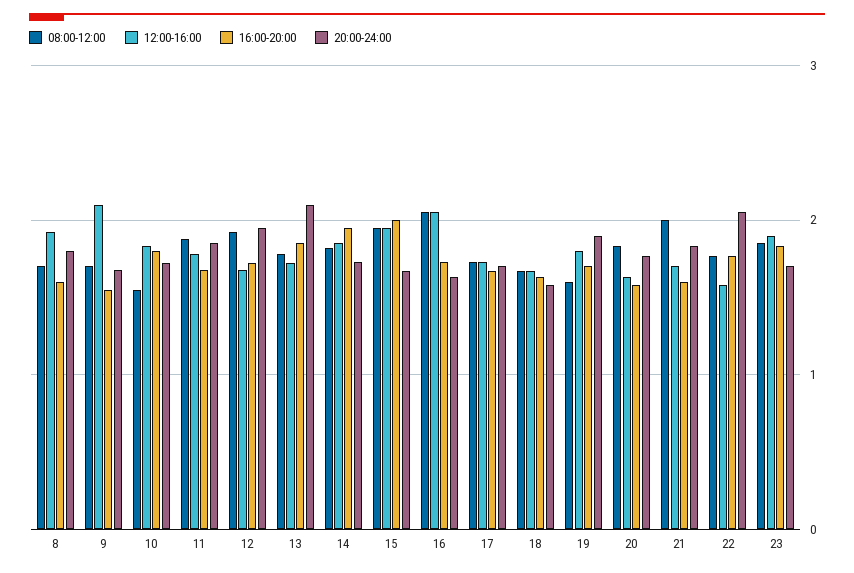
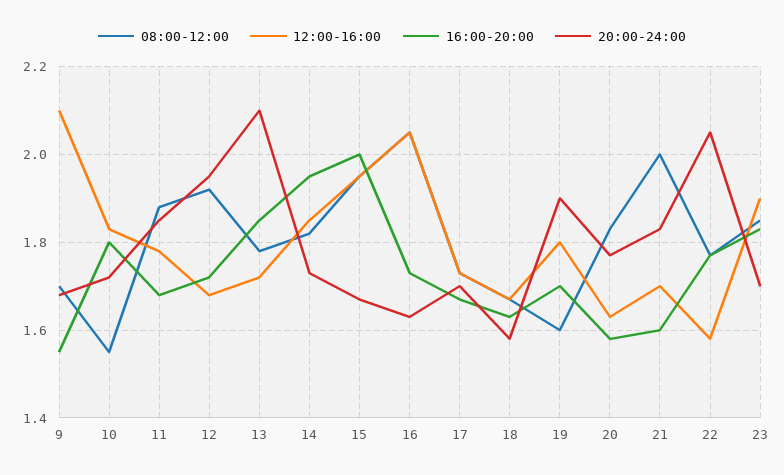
  {
    "08:00-12:00": {
-     "8": 1.7,
      "9": 1.7,
      "10": 1.55,
      "11": 1.9,
      "12": 1.9,
      "13": 1.8,
      "14": 1.8,
      "15": 1.95,
      "16": 2.05,
      "17": 1.75,
      "18": 1.65,
      "19": 1.6,
      "20": 1.85,
      "21": 2,
      "22": 1.75,
      "23": 1.85
    },
    "12:00-16:00": {
-     "8": 1.9,
      "9": 2.1,
      "10": 1.85,
      "11": 1.8,
      "12": 1.7,
      "13": 1.7,
      "14": 1.85,
      "15": 1.95,
      "16": 2.05,
      "17": 1.75,
      "18": 1.65,
      "19": 1.8,
      "20": 1.65,
      "21": 1.7,
      "22": 1.6,
      "23": 1.9
    },
    "16:00-20:00": {
-     "8": 1.6,
      "9": 1.55,
      "10": 1.8,
      "11": 1.7,
      "12": 1.7,
      "13": 1.85,
      "14": 1.95,
      "15": 2,
      "16": 1.75,
      "17": 1.65,
      "18": 1.65,
      "19": 1.7,
      "20": 1.6,
      "21": 1.6,
      "22": 1.75,
      "23": 1.85
    },
    "20:00-24:00": {
-     "8": 1.8,
      "9": 1.7,
      "10": 1.7,
      "11": 1.85,
      "12": 1.95,
      "13": 2.1,
      "14": 1.75,
      "15": 1.65,
      "16": 1.65,
      "17": 1.7,
      "18": 1.6,
      "19": 1.9,
      "20": 1.75,
      "21": 1.85,
      "22": 2.05,
      "23": 1.7
    }
  }

